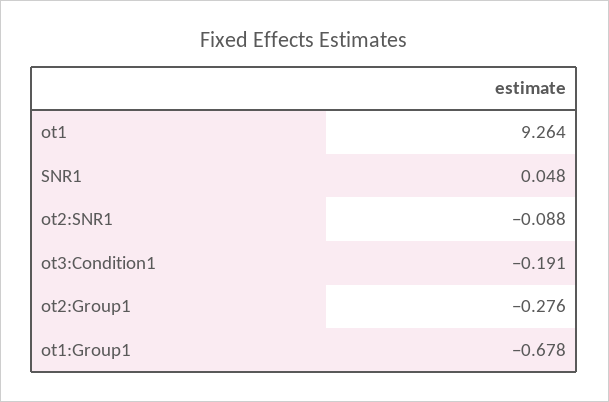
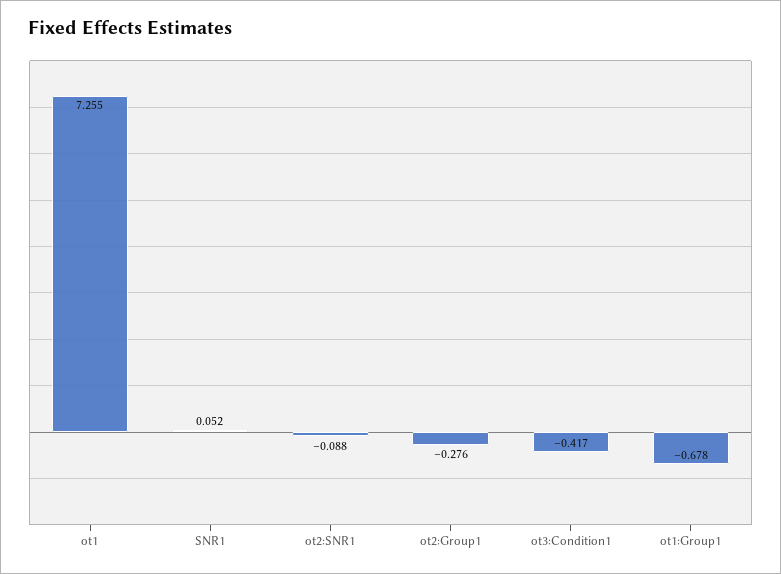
  {
-   "ot1": 9.264,
+   "ot1": 7.255,
-   "SNR1": 0.048,
+   "SNR1": 0.052,
    "ot2:SNR1": -0.088,
-   "ot3:Condition1": -0.191,
+   "ot3:Condition1": -0.417,
    "ot2:Group1": -0.276,
    "ot1:Group1": -0.678
  }

